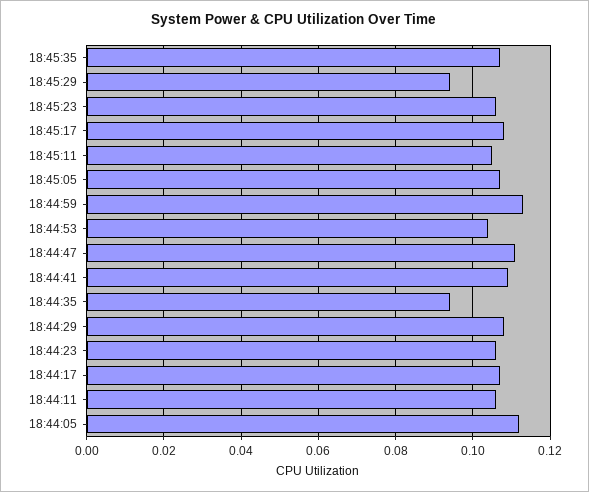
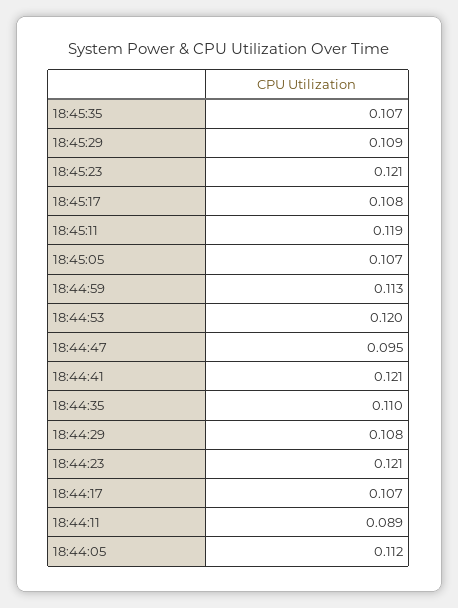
  {
    "18:45:35": 0.107,
-   "18:45:29": 0.095,
+   "18:45:29": 0.109,
-   "18:45:23": 0.105,
+   "18:45:23": 0.121,
    "18:45:17": 0.108,
-   "18:45:11": 0.105,
+   "18:45:11": 0.119,
    "18:45:05": 0.107,
    "18:44:59": 0.113,
-   "18:44:53": 0.105,
+   "18:44:53": 0.12,
-   "18:44:47": 0.11,
+   "18:44:47": 0.095,
-   "18:44:41": 0.11,
+   "18:44:41": 0.121,
-   "18:44:35": 0.095,
+   "18:44:35": 0.11,
    "18:44:29": 0.108,
-   "18:44:23": 0.105,
+   "18:44:23": 0.121,
    "18:44:17": 0.107,
-   "18:44:11": 0.105,
+   "18:44:11": 0.089,
    "18:44:05": 0.112
  }

